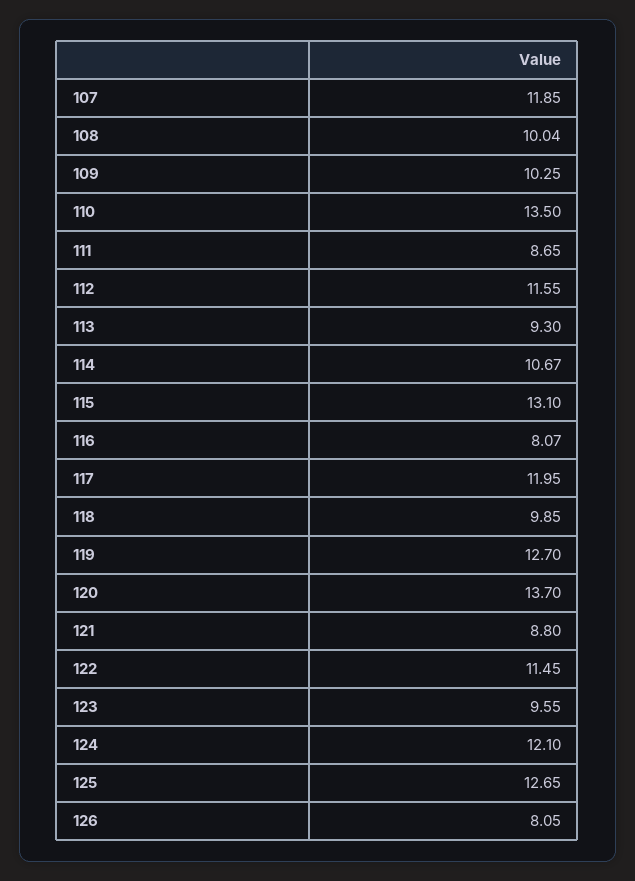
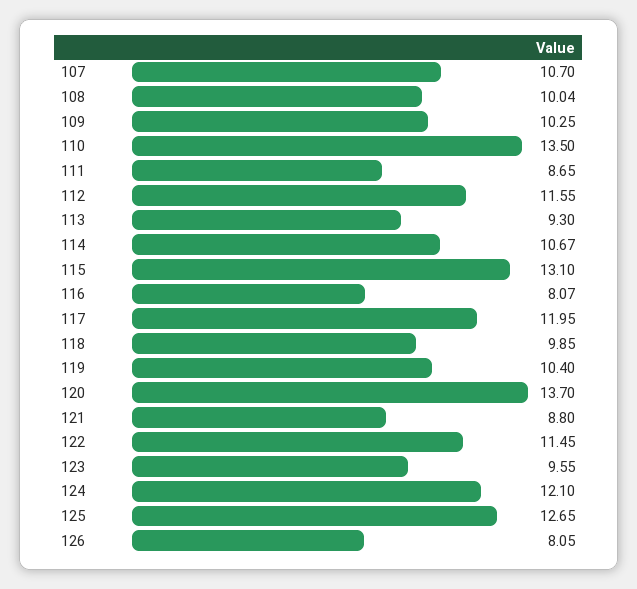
  {
-   "107": 11.85,
+   "107": 10.7,
    "108": 10.04,
    "109": 10.25,
    "110": 13.5,
    "111": 8.65,
    "112": 11.55,
    "113": 9.3,
    "114": 10.67,
    "115": 13.1,
    "116": 8.07,
    "117": 11.95,
    "118": 9.85,
-   "119": 12.7,
+   "119": 10.4,
    "120": 13.7,
    "121": 8.8,
    "122": 11.45,
    "123": 9.55,
    "124": 12.1,
    "125": 12.65,
    "126": 8.05
  }

